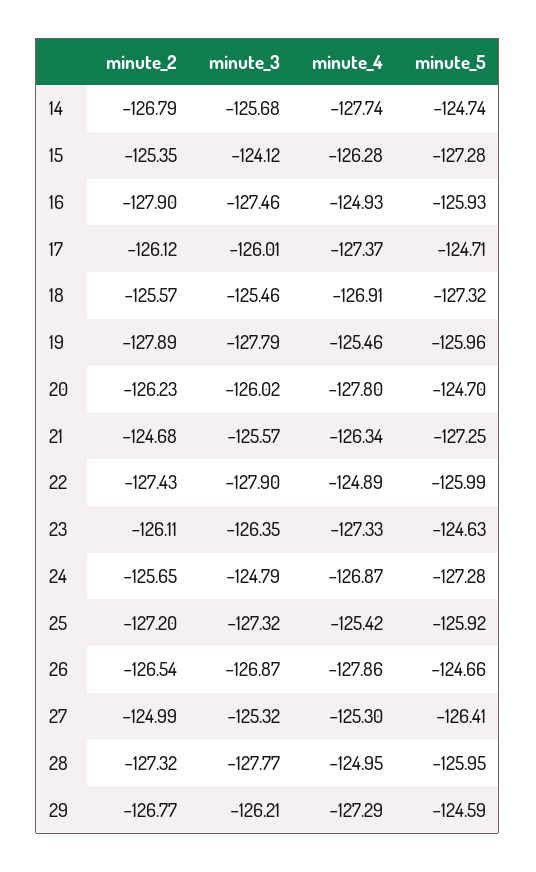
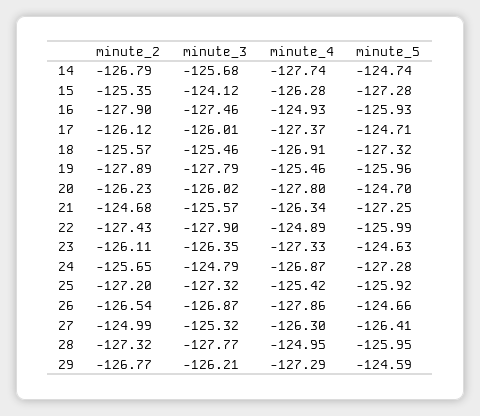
  {
    "minute_2": {
      "14": -126.79,
      "15": -125.35,
      "16": -127.9,
      "17": -126.12,
      "18": -125.57,
      "19": -127.89,
      "20": -126.23,
      "21": -124.68,
      "22": -127.43,
      "23": -126.11,
      "24": -125.65,
      "25": -127.2,
      "26": -126.54,
      "27": -124.99,
      "28": -127.32,
      "29": -126.77
    },
    "minute_3": {
      "14": -125.68,
      "15": -124.12,
      "16": -127.46,
      "17": -126.01,
      "18": -125.46,
      "19": -127.79,
      "20": -126.02,
      "21": -125.57,
      "22": -127.9,
      "23": -126.35,
      "24": -124.79,
      "25": -127.32,
      "26": -126.87,
      "27": -125.32,
      "28": -127.77,
      "29": -126.21
    },
    "minute_4": {
      "14": -127.74,
      "15": -126.28,
      "16": -124.93,
      "17": -127.37,
      "18": -126.91,
      "19": -125.46,
      "20": -127.8,
      "21": -126.34,
      "22": -124.89,
      "23": -127.33,
      "24": -126.87,
      "25": -125.42,
      "26": -127.86,
-     "27": -125.3,
+     "27": -126.3,
      "28": -124.95,
      "29": -127.29
    },
    "minute_5": {
      "14": -124.74,
      "15": -127.28,
      "16": -125.93,
      "17": -124.71,
      "18": -127.32,
      "19": -125.96,
      "20": -124.7,
      "21": -127.25,
      "22": -125.99,
      "23": -124.63,
      "24": -127.28,
      "25": -125.92,
      "26": -124.66,
      "27": -126.41,
      "28": -125.95,
      "29": -124.59
    }
  }

